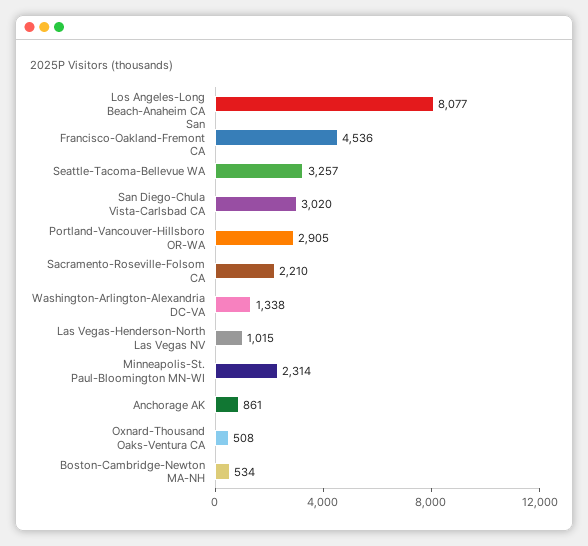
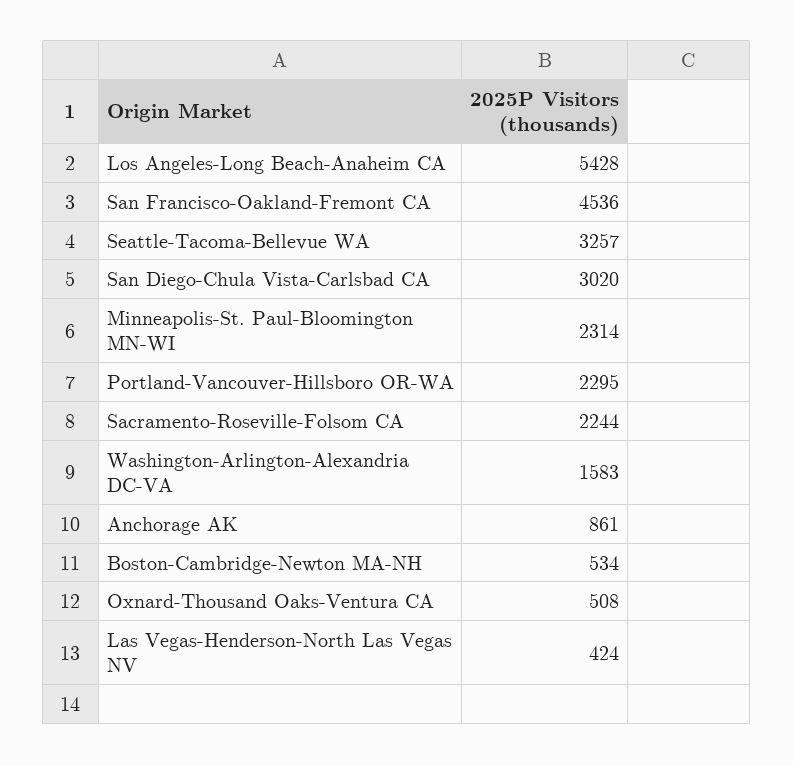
  {
-   "Los Angeles-Long Beach-Anaheim CA": 8077,
+   "Los Angeles-Long Beach-Anaheim CA": 5428,
    "San Francisco-Oakland-Fremont CA": 4536,
    "Seattle-Tacoma-Bellevue WA": 3257,
    "San Diego-Chula Vista-Carlsbad CA": 3020,
-   "Portland-Vancouver-Hillsboro OR-WA": 2905,
+   "Portland-Vancouver-Hillsboro OR-WA": 2295,
-   "Sacramento-Roseville-Folsom CA": 2210,
+   "Sacramento-Roseville-Folsom CA": 2244,
-   "Washington-Arlington-Alexandria DC-VA": 1338,
+   "Washington-Arlington-Alexandria DC-VA": 1583,
-   "Las Vegas-Henderson-North Las Vegas NV": 1015,
+   "Las Vegas-Henderson-North Las Vegas NV": 424,
    "Minneapolis-St. Paul-Bloomington MN-WI": 2314,
    "Anchorage AK": 861,
    "Oxnard-Thousand Oaks-Ventura CA": 508,
    "Boston-Cambridge-Newton MA-NH": 534
  }

